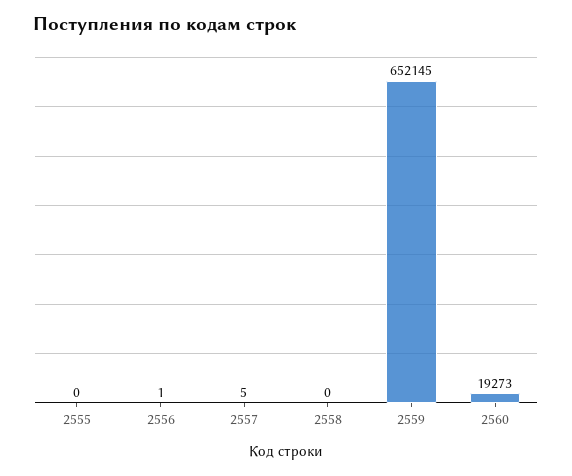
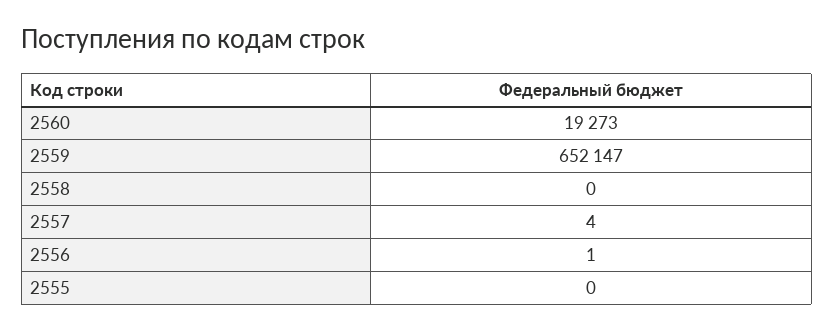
  {
    "2555": 0,
    "2556": 1,
-   "2557": 5,
+   "2557": 4,
    "2558": 0,
-   "2559": 652145,
+   "2559": 652147,
    "2560": 19273
  }

